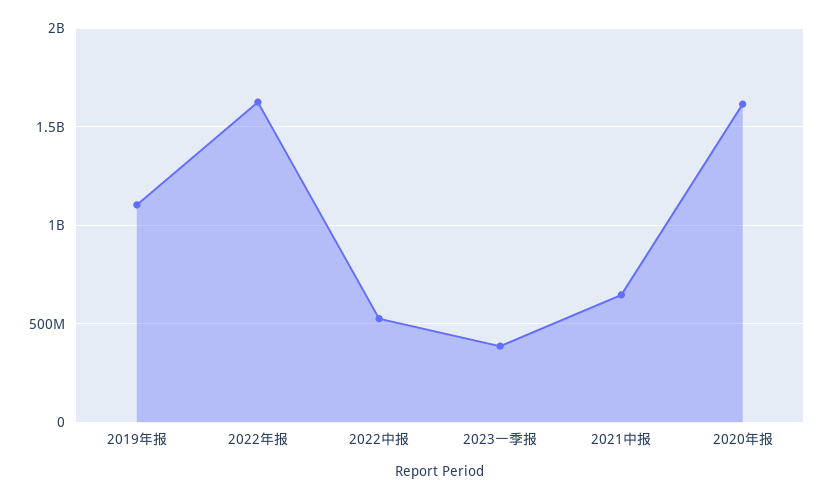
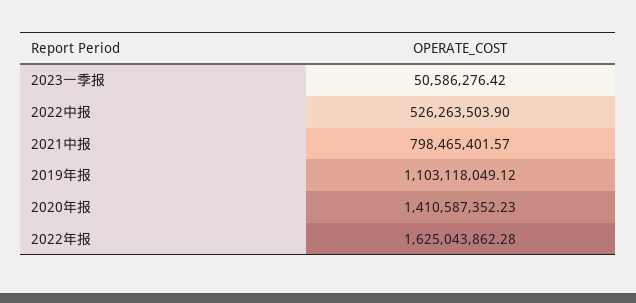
  {
    "2019年报": 1103118049.12,
    "2022年报": 1625043862.28,
    "2022中报": 526263503.9,
-   "2023一季报": 400000000,
+   "2023一季报": 50586276.42,
-   "2021中报": 650000000,
+   "2021中报": 798465401.57,
-   "2020年报": 1600000000
+   "2020年报": 1410587352.23
  }

